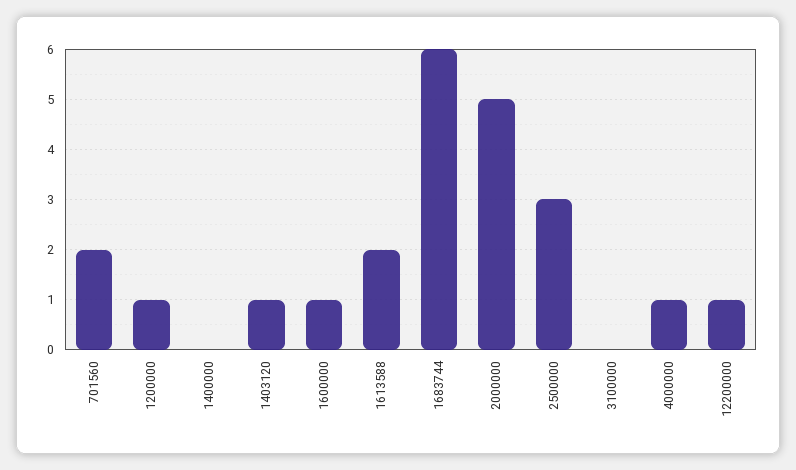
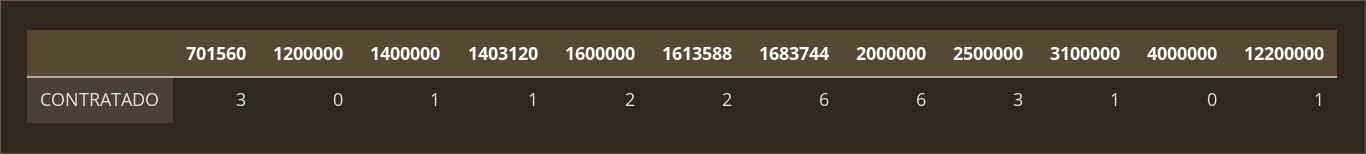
  {
-   "701560": 2,
+   "701560": 3,
-   "1200000": 1,
+   "1200000": 0,
-   "1400000": 0,
+   "1400000": 1,
    "1403120": 1,
-   "1600000": 1,
+   "1600000": 2,
    "1613588": 2,
    "1683744": 6,
-   "2000000": 5,
+   "2000000": 6,
    "2500000": 3,
-   "3100000": 0,
+   "3100000": 1,
-   "4000000": 1,
+   "4000000": 0,
    "12200000": 1
  }

